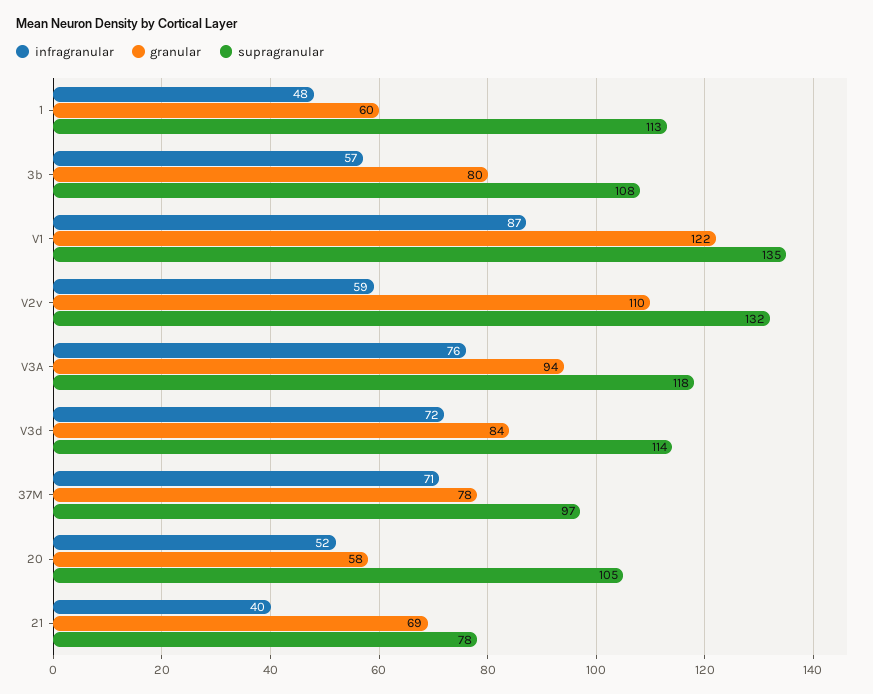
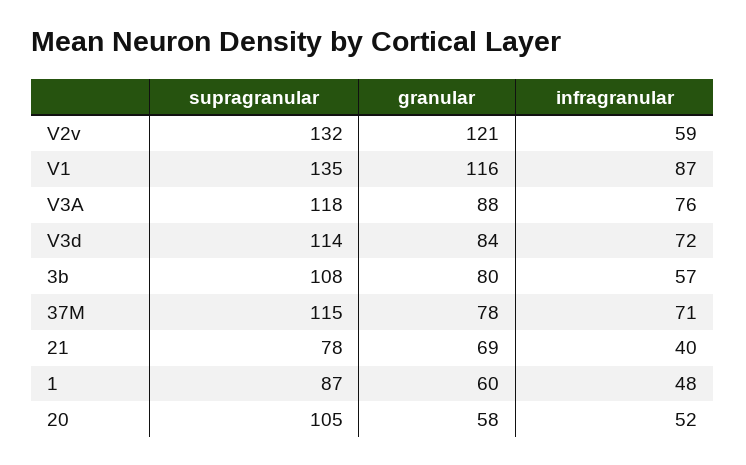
  {
    "infragranular": {
      "1": 48,
      "3b": 57,
      "V1": 87,
      "V2v": 59,
      "V3A": 76,
      "V3d": 72,
      "37M": 71,
      "20": 52,
      "21": 40
    },
    "granular": {
      "1": 60,
      "3b": 80,
-     "V1": 122,
+     "V1": 116,
-     "V2v": 110,
+     "V2v": 121,
-     "V3A": 94,
+     "V3A": 88,
      "V3d": 84,
      "37M": 78,
      "20": 58,
      "21": 69
    },
    "supragranular": {
-     "1": 113,
+     "1": 87,
      "3b": 108,
      "V1": 135,
      "V2v": 132,
      "V3A": 118,
      "V3d": 114,
-     "37M": 97,
+     "37M": 115,
      "20": 105,
      "21": 78
    }
  }

